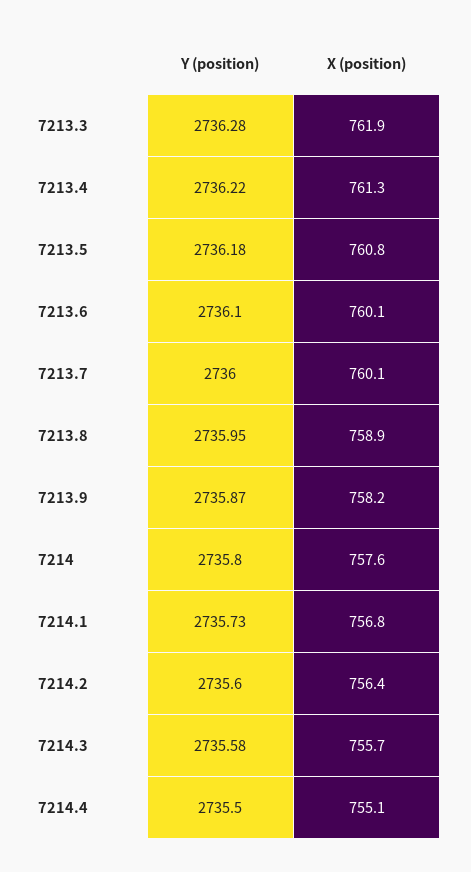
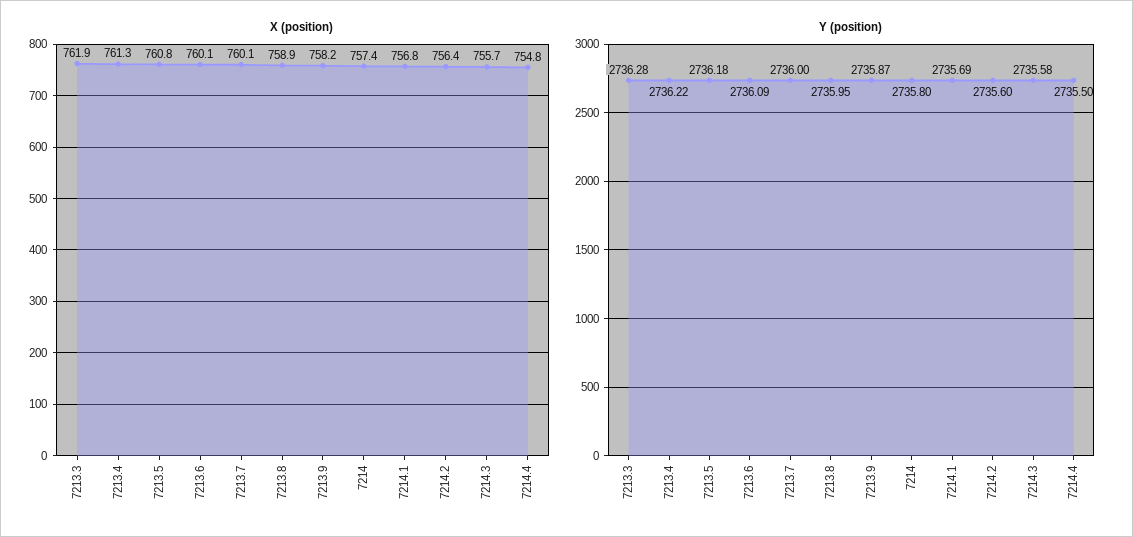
  {
    "Y (position)": {
      "7213.3": 2736.28,
      "7213.4": 2736.22,
      "7213.5": 2736.18,
-     "7213.6": 2736.1,
+     "7213.6": 2736.09,
      "7213.7": 2736,
      "7213.8": 2735.95,
      "7213.9": 2735.87,
      "7214": 2735.8,
-     "7214.1": 2735.73,
+     "7214.1": 2735.69,
      "7214.2": 2735.6,
      "7214.3": 2735.58,
      "7214.4": 2735.5
    },
    "X (position)": {
      "7213.3": 761.9,
      "7213.4": 761.3,
      "7213.5": 760.8,
      "7213.6": 760.1,
      "7213.7": 760.1,
      "7213.8": 758.9,
      "7213.9": 758.2,
-     "7214": 757.6,
+     "7214": 757.4,
      "7214.1": 756.8,
      "7214.2": 756.4,
      "7214.3": 755.7,
-     "7214.4": 755.1
+     "7214.4": 754.8
    }
  }

